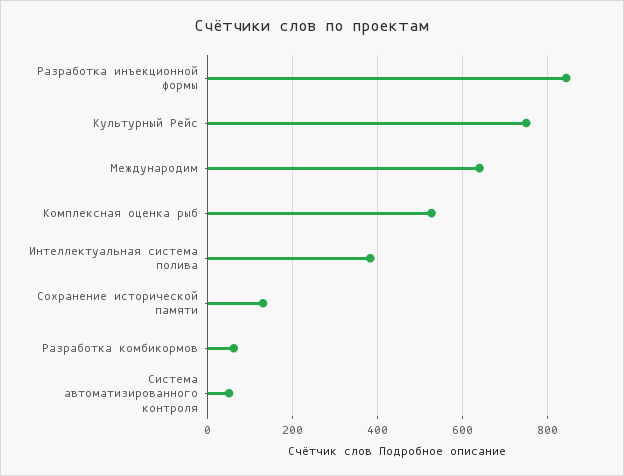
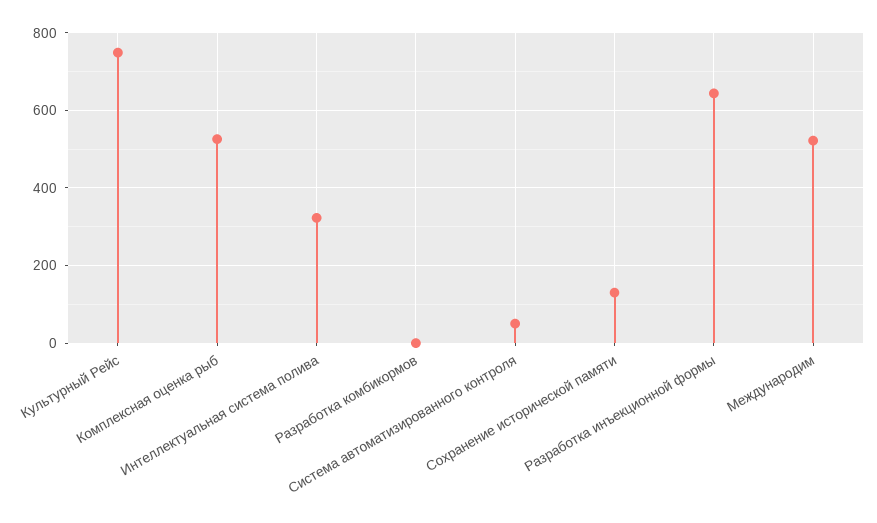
  {
-   "Разработка инъекционной формы": 840,
+   "Разработка инъекционной формы": 640,
    "Культурный Рейс": 740,
-   "Международим": 640,
+   "Международим": 520,
    "Комплексная оценка рыб": 520,
-   "Интеллектуальная система полива": 380,
+   "Интеллектуальная система полива": 320,
    "Сохранение исторической памяти": 140,
-   "Разработка комбикормов": 60,
+   "Разработка комбикормов": 0,
    "Система автоматизированного контроля": 60
  }

